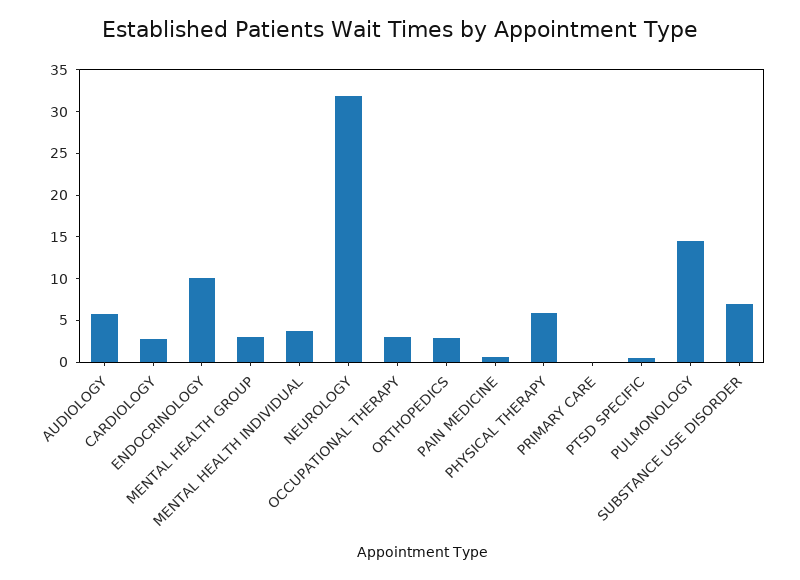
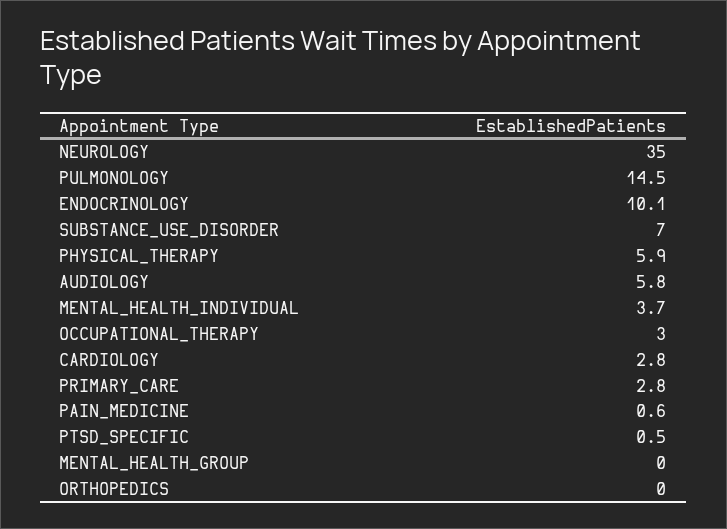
  {
    "AUDIOLOGY": 5.8,
    "CARDIOLOGY": 2.8,
    "ENDOCRINOLOGY": 10.1,
-   "MENTAL HEALTH GROUP": 3,
+   "MENTAL HEALTH GROUP": 0,
    "MENTAL HEALTH INDIVIDUAL": 3.7,
-   "NEUROLOGY": 32,
+   "NEUROLOGY": 35,
    "OCCUPATIONAL THERAPY": 3,
-   "ORTHOPEDICS": 3,
+   "ORTHOPEDICS": 0,
    "PAIN MEDICINE": 0.6,
    "PHYSICAL THERAPY": 5.9,
-   "PRIMARY CARE": 0,
+   "PRIMARY CARE": 2.8,
    "PTSD SPECIFIC": 0.5,
    "PULMONOLOGY": 14.5,
    "SUBSTANCE USE DISORDER": 7
  }

